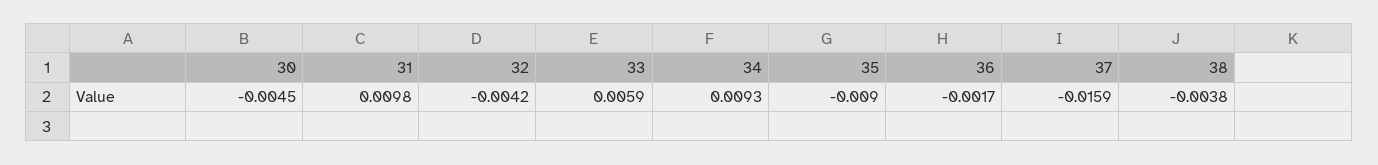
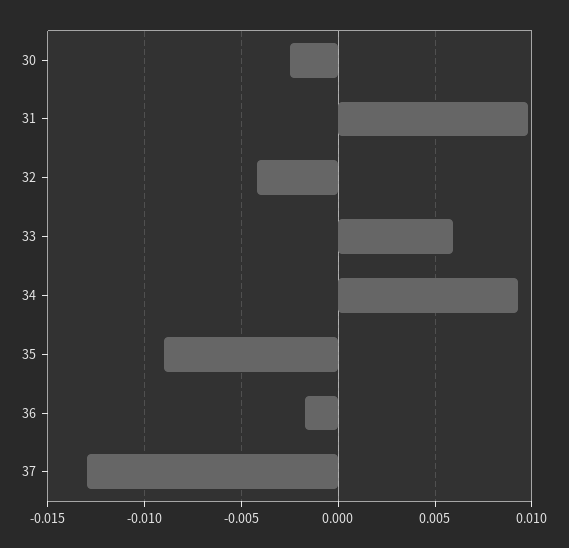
  {
-   "30": -0.0045,
+   "30": -0.0025,
    "31": 0.0098,
    "32": -0.0042,
    "33": 0.0059,
    "34": 0.0093,
    "35": -0.009,
    "36": -0.0017,
-   "37": -0.0159,
+   "37": -0.013
-   "38": -0.0038
  }

